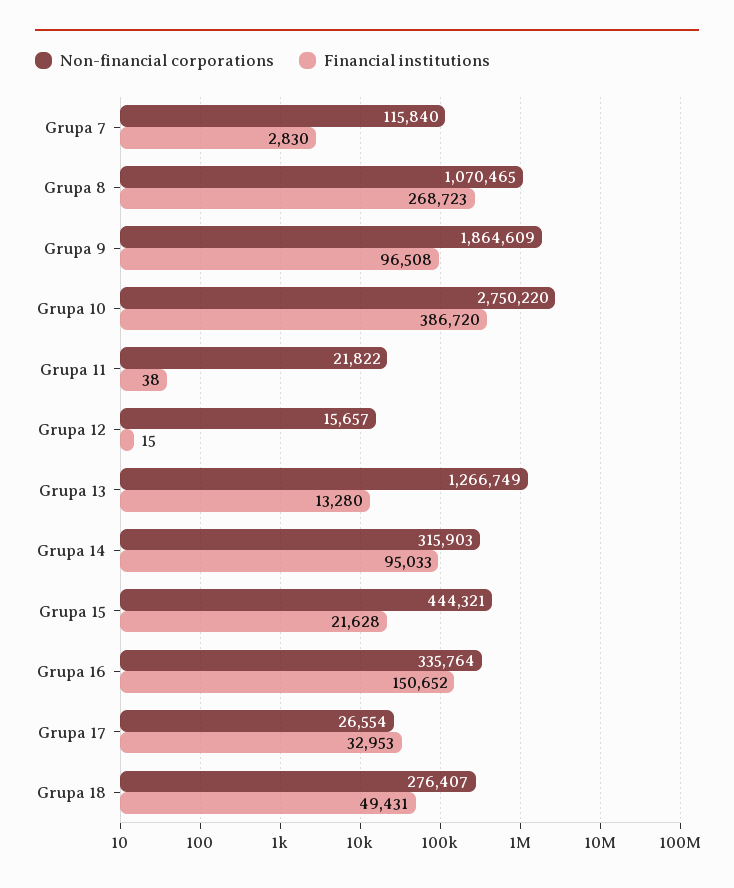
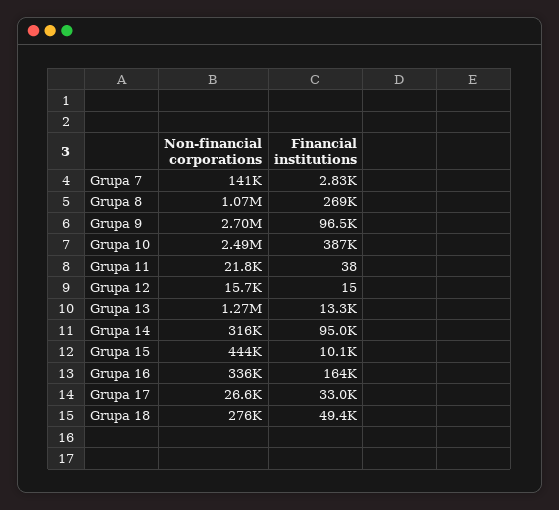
  {
    "Non-financial corporations": {
-     "Grupa 7": 115840,
+     "Grupa 7": 141000,
      "Grupa 8": 1070465,
-     "Grupa 9": 1864609,
+     "Grupa 9": 2700000,
-     "Grupa 10": 2750220,
+     "Grupa 10": 2490000,
      "Grupa 11": 21822,
      "Grupa 12": 15657,
      "Grupa 13": 1266749,
      "Grupa 14": 315903,
      "Grupa 15": 444321,
      "Grupa 16": 335764,
      "Grupa 17": 26554,
      "Grupa 18": 276407
    },
    "Financial institutions": {
      "Grupa 7": 2830,
      "Grupa 8": 268723,
      "Grupa 9": 96508,
      "Grupa 10": 386720,
      "Grupa 11": 38,
      "Grupa 12": 15,
      "Grupa 13": 13280,
      "Grupa 14": 95033,
-     "Grupa 15": 21628,
+     "Grupa 15": 10100,
-     "Grupa 16": 150652,
+     "Grupa 16": 164000,
      "Grupa 17": 32953,
      "Grupa 18": 49431
    }
  }

